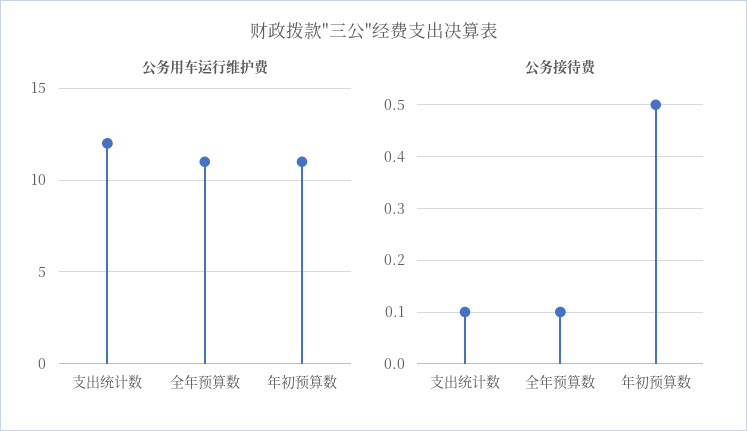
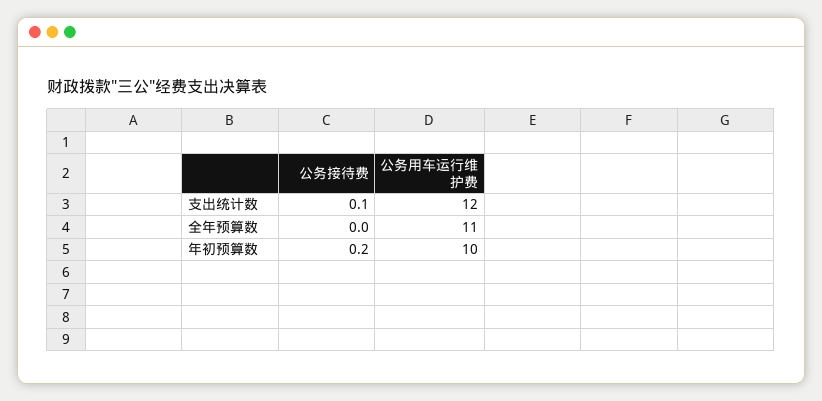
  {
    "公务用车运行维护费": {
      "支出统计数": 12,
      "全年预算数": 11,
-     "年初预算数": 11
+     "年初预算数": 10
    },
    "公务接待费": {
      "支出统计数": 0.1,
-     "全年预算数": 0.1,
+     "全年预算数": 0,
-     "年初预算数": 0.5
+     "年初预算数": 0.2
    }
  }

